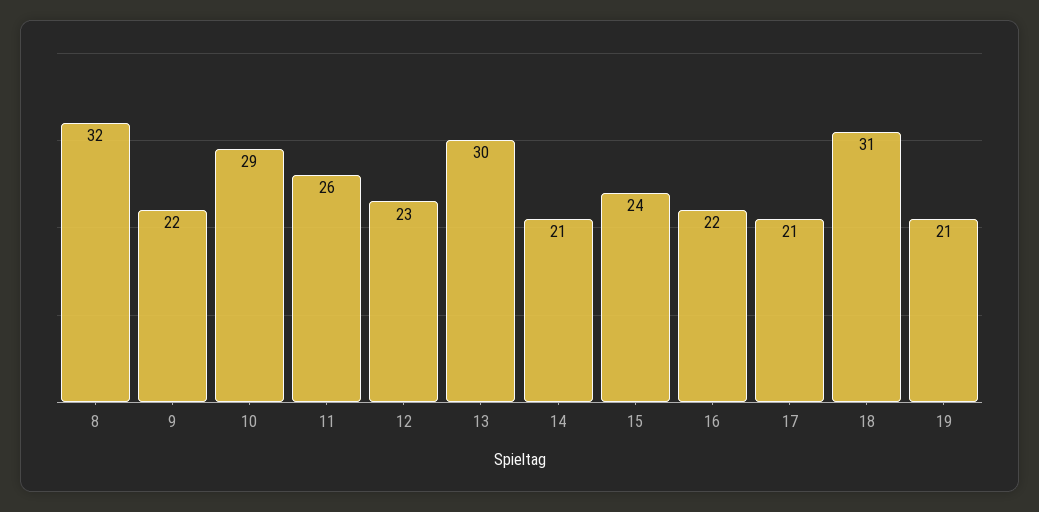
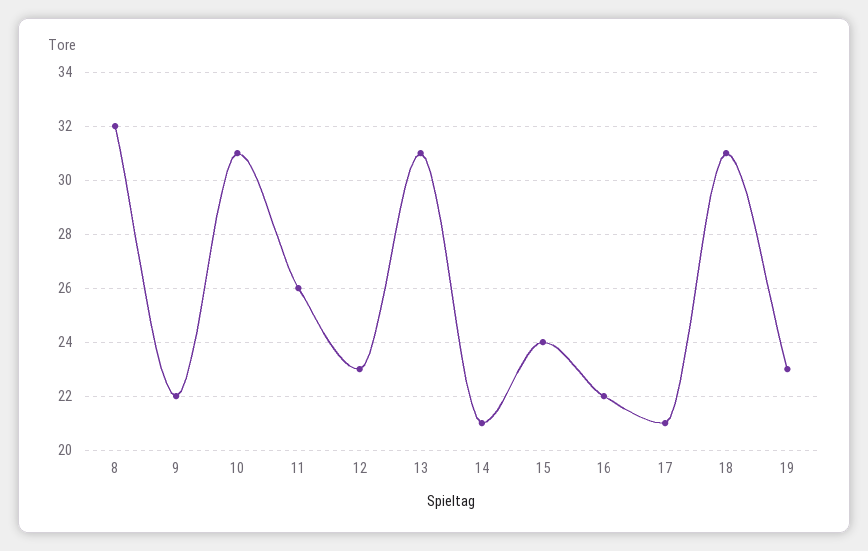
  {
    "8": 32,
    "9": 22,
-   "10": 29,
+   "10": 31,
    "11": 26,
    "12": 23,
-   "13": 30,
+   "13": 31,
    "14": 21,
    "15": 24,
    "16": 22,
    "17": 21,
    "18": 31,
-   "19": 21
+   "19": 23
  }

